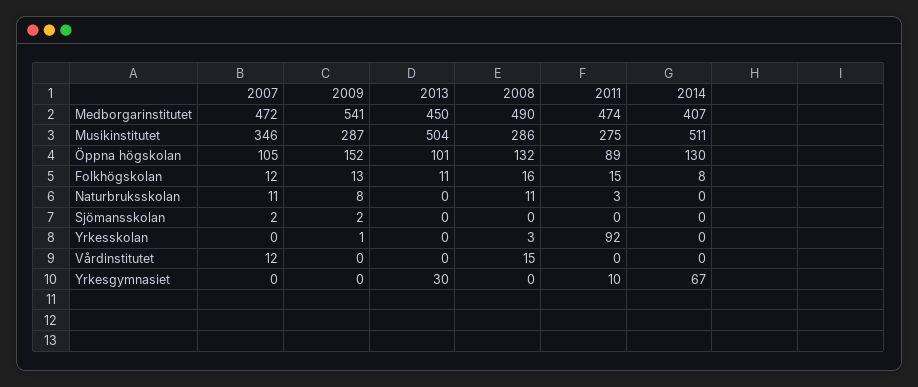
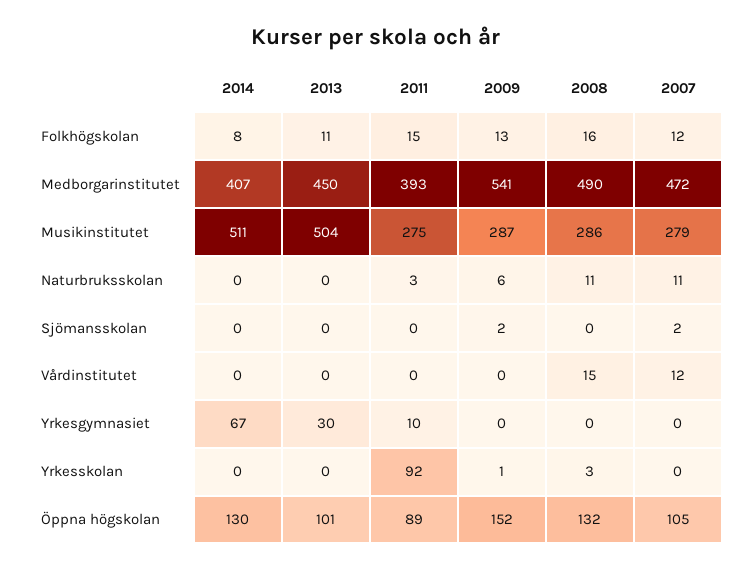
  {
    "2007": {
      "Medborgarinstitutet": 472,
-     "Musikinstitutet": 346,
+     "Musikinstitutet": 279,
      "Öppna högskolan": 105,
      "Folkhögskolan": 12,
      "Naturbruksskolan": 11,
      "Sjömansskolan": 2,
      "Yrkesskolan": 0,
      "Vårdinstitutet": 12,
      "Yrkesgymnasiet": 0
    },
    "2009": {
      "Medborgarinstitutet": 541,
      "Musikinstitutet": 287,
      "Öppna högskolan": 152,
      "Folkhögskolan": 13,
-     "Naturbruksskolan": 8,
+     "Naturbruksskolan": 6,
      "Sjömansskolan": 2,
      "Yrkesskolan": 1,
      "Vårdinstitutet": 0,
      "Yrkesgymnasiet": 0
    },
    "2013": {
      "Medborgarinstitutet": 450,
      "Musikinstitutet": 504,
      "Öppna högskolan": 101,
      "Folkhögskolan": 11,
      "Naturbruksskolan": 0,
      "Sjömansskolan": 0,
      "Yrkesskolan": 0,
      "Vårdinstitutet": 0,
      "Yrkesgymnasiet": 30
    },
    "2008": {
      "Medborgarinstitutet": 490,
      "Musikinstitutet": 286,
      "Öppna högskolan": 132,
      "Folkhögskolan": 16,
      "Naturbruksskolan": 11,
      "Sjömansskolan": 0,
      "Yrkesskolan": 3,
      "Vårdinstitutet": 15,
      "Yrkesgymnasiet": 0
    },
    "2011": {
-     "Medborgarinstitutet": 474,
+     "Medborgarinstitutet": 393,
      "Musikinstitutet": 275,
      "Öppna högskolan": 89,
      "Folkhögskolan": 15,
      "Naturbruksskolan": 3,
      "Sjömansskolan": 0,
      "Yrkesskolan": 92,
      "Vårdinstitutet": 0,
      "Yrkesgymnasiet": 10
    },
    "2014": {
      "Medborgarinstitutet": 407,
      "Musikinstitutet": 511,
      "Öppna högskolan": 130,
      "Folkhögskolan": 8,
      "Naturbruksskolan": 0,
      "Sjömansskolan": 0,
      "Yrkesskolan": 0,
      "Vårdinstitutet": 0,
      "Yrkesgymnasiet": 67
    }
  }

